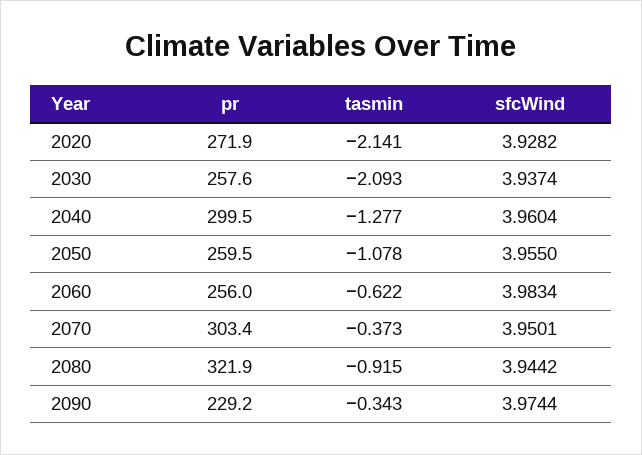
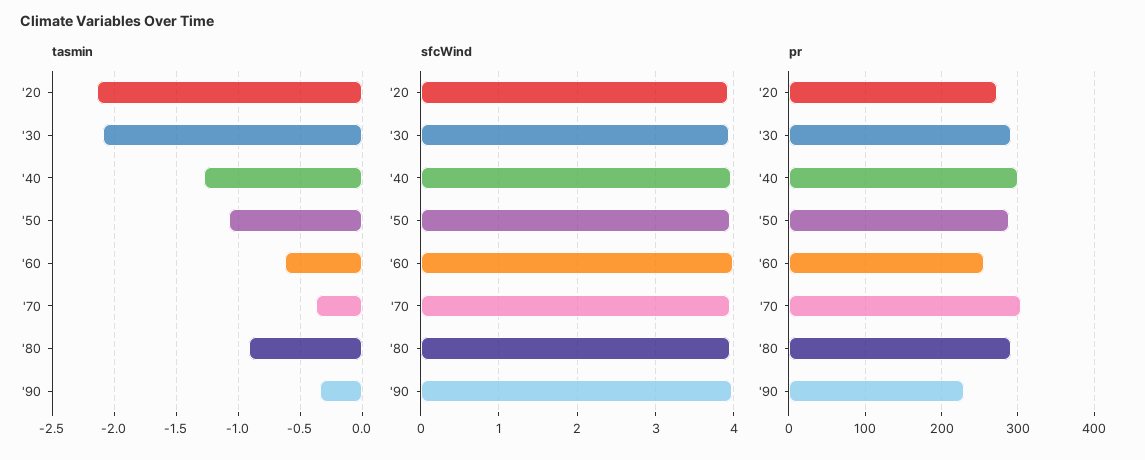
  {
    "pr": {
      "2020": 271.9,
-     "2030": 257.6,
+     "2030": 290,
      "2040": 299.5,
-     "2050": 259.5,
+     "2050": 290,
      "2060": 256,
      "2070": 303.4,
-     "2080": 321.9,
+     "2080": 290,
      "2090": 229.2
    },
    "tasmin": {
      "2020": -2.141,
      "2030": -2.093,
      "2040": -1.277,
      "2050": -1.078,
      "2060": -0.622,
      "2070": -0.373,
      "2080": -0.915,
      "2090": -0.343
    },
    "sfcWind": {
      "2020": 3.9282,
      "2030": 3.9374,
      "2040": 3.9604,
      "2050": 3.955,
      "2060": 3.9834,
      "2070": 3.9501,
      "2080": 3.9442,
      "2090": 3.9744
    }
  }

